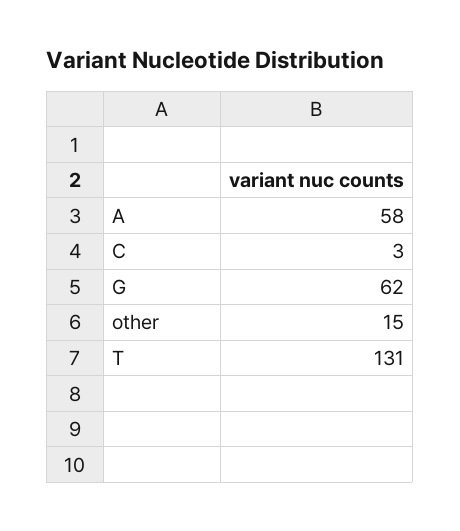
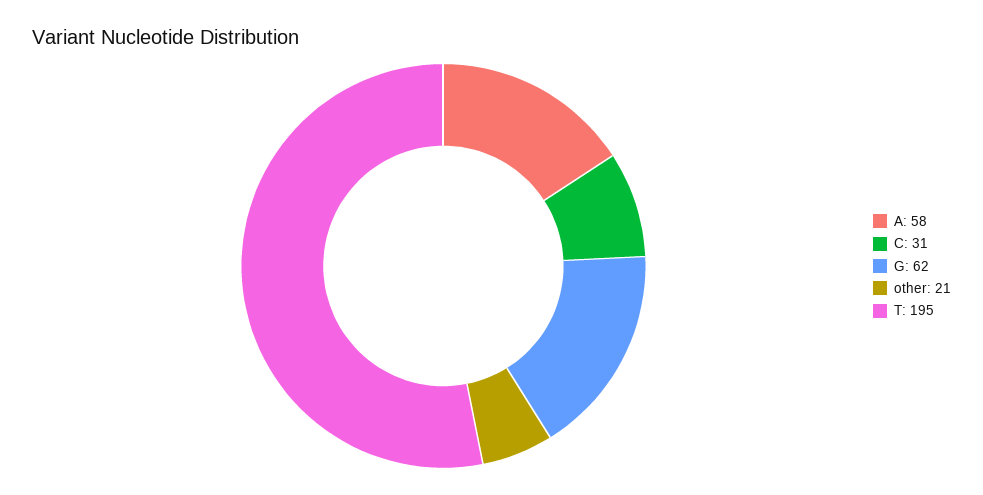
  {
    "A": 58,
-   "C": 3,
+   "C": 31,
    "G": 62,
-   "other": 15,
+   "other": 21,
-   "T": 131
+   "T": 195
  }

